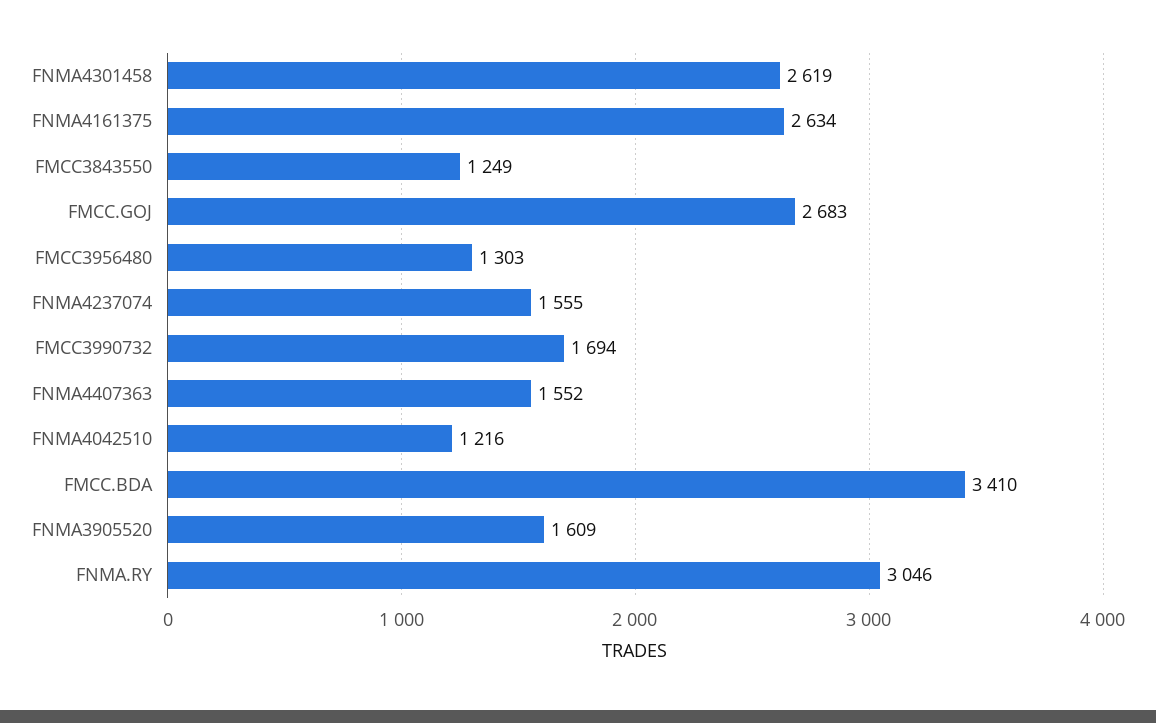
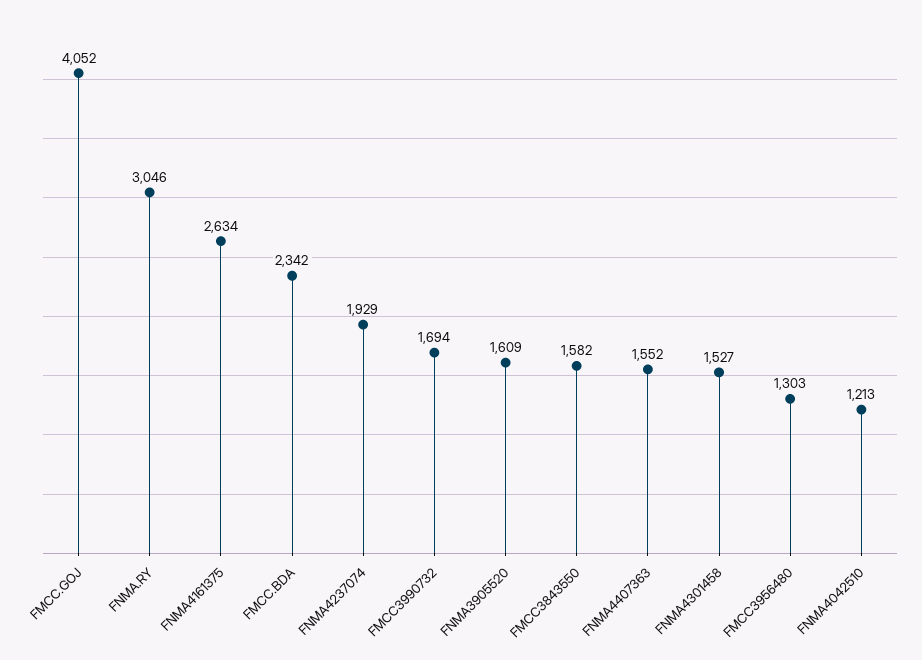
  {
-   "FNMA4301458": 2619,
+   "FNMA4301458": 1527,
    "FNMA4161375": 2634,
-   "FMCC3843550": 1249,
+   "FMCC3843550": 1582,
-   "FMCC.GOJ": 2683,
+   "FMCC.GOJ": 4052,
    "FMCC3956480": 1303,
-   "FNMA4237074": 1555,
+   "FNMA4237074": 1929,
    "FMCC3990732": 1694,
    "FNMA4407363": 1552,
-   "FNMA4042510": 1216,
+   "FNMA4042510": 1213,
-   "FMCC.BDA": 3410,
+   "FMCC.BDA": 2342,
    "FNMA3905520": 1609,
    "FNMA.RY": 3046
  }

